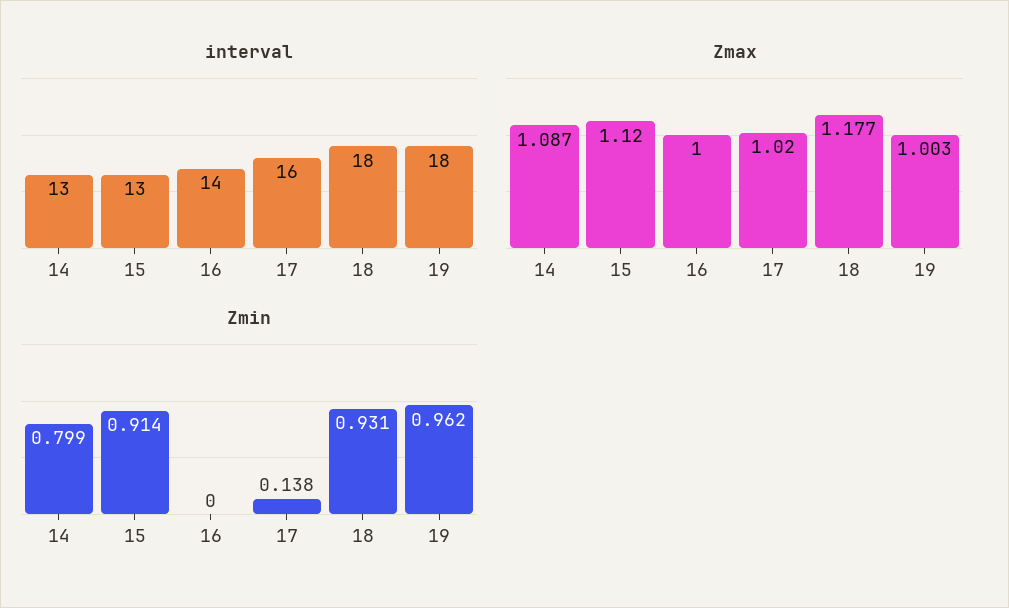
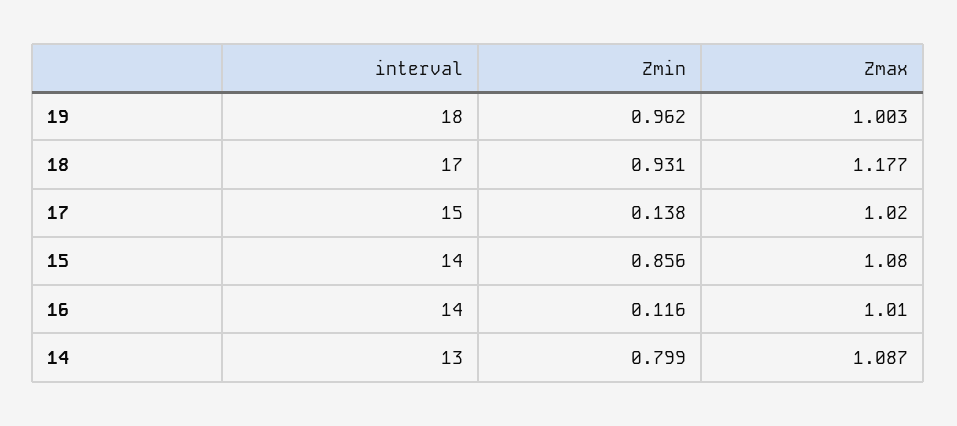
  {
    "interval": {
      "14": 13,
-     "15": 13,
+     "15": 14,
      "16": 14,
-     "17": 16,
+     "17": 15,
-     "18": 18,
+     "18": 17,
      "19": 18
    },
    "Zmax": {
      "14": 1.087,
-     "15": 1.12,
+     "15": 1.08,
-     "16": 1,
+     "16": 1.01,
      "17": 1.02,
      "18": 1.177,
      "19": 1.003
    },
    "Zmin": {
      "14": 0.799,
-     "15": 0.914,
+     "15": 0.856,
-     "16": 0,
+     "16": 0.116,
      "17": 0.138,
      "18": 0.931,
      "19": 0.962
    }
  }

